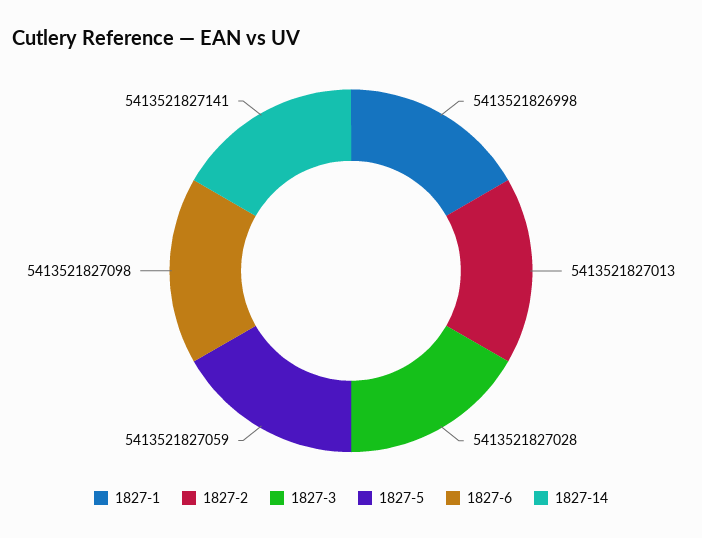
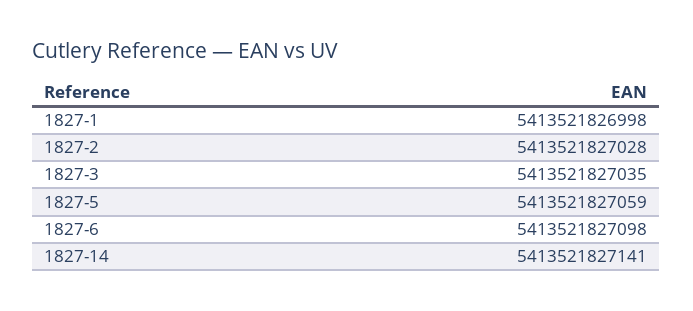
  {
    "1827-1": 5413521826998,
-   "1827-2": 5413521827013,
+   "1827-2": 5413521827028,
-   "1827-3": 5413521827028,
+   "1827-3": 5413521827035,
    "1827-5": 5413521827059,
    "1827-6": 5413521827098,
    "1827-14": 5413521827141
  }

